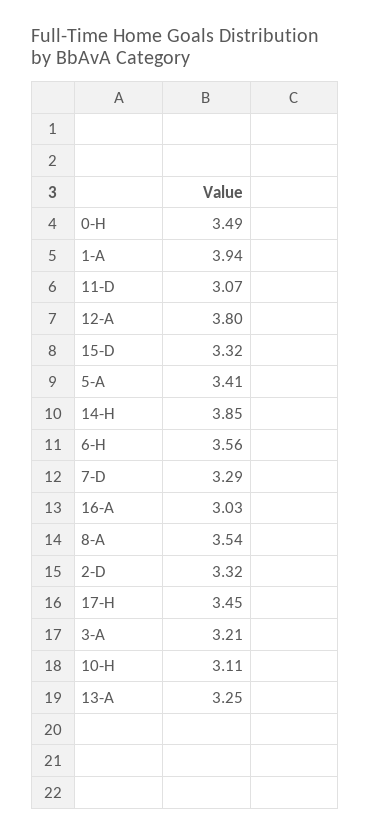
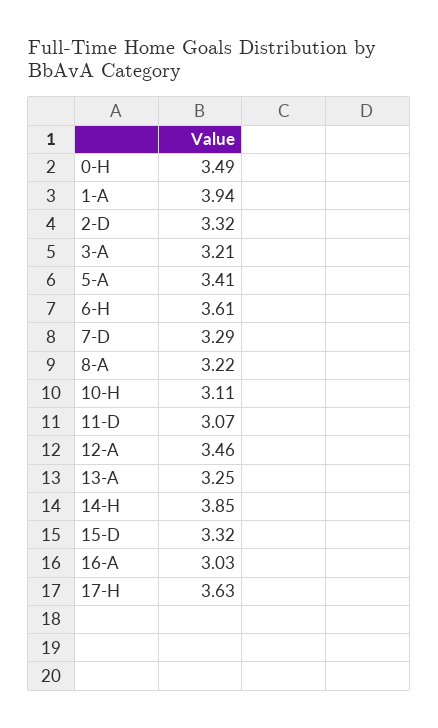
  {
    "0-H": 3.49,
    "1-A": 3.94,
    "11-D": 3.07,
-   "12-A": 3.8,
+   "12-A": 3.46,
    "15-D": 3.32,
    "5-A": 3.41,
    "14-H": 3.85,
-   "6-H": 3.56,
+   "6-H": 3.61,
    "7-D": 3.29,
    "16-A": 3.03,
-   "8-A": 3.54,
+   "8-A": 3.22,
    "2-D": 3.32,
-   "17-H": 3.45,
+   "17-H": 3.63,
    "3-A": 3.21,
    "10-H": 3.11,
    "13-A": 3.25
  }

